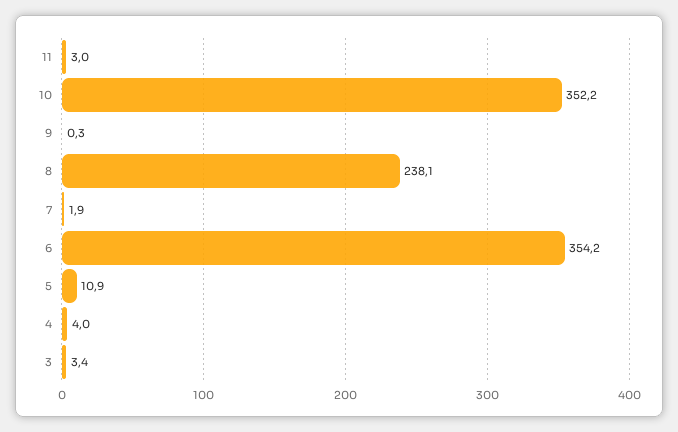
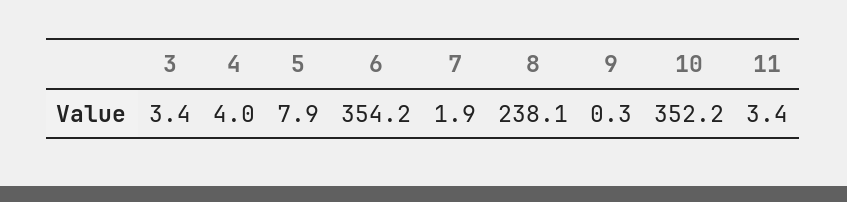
  {
-   "11": 3,
+   "11": 3.4,
    "10": 352.2,
    "9": 0.3,
    "8": 238.1,
    "7": 1.9,
    "6": 354.2,
-   "5": 10.9,
+   "5": 7.9,
    "4": 4,
    "3": 3.4
  }

